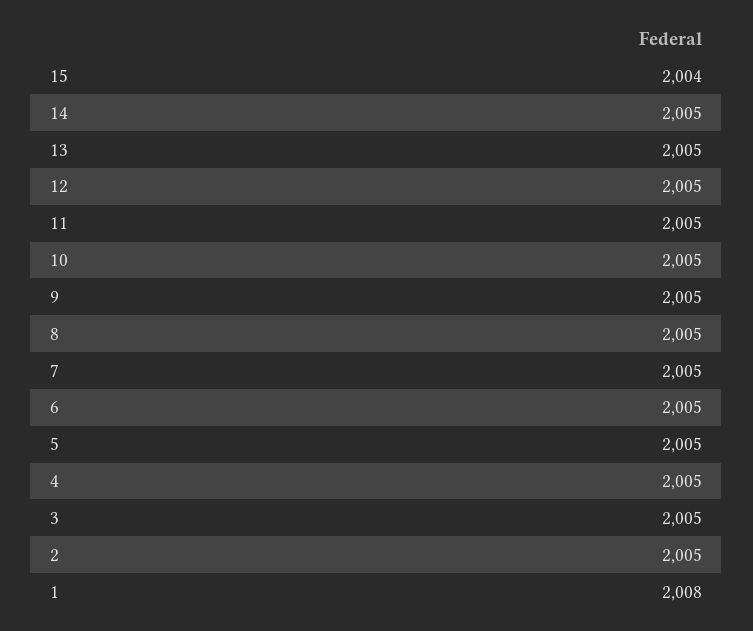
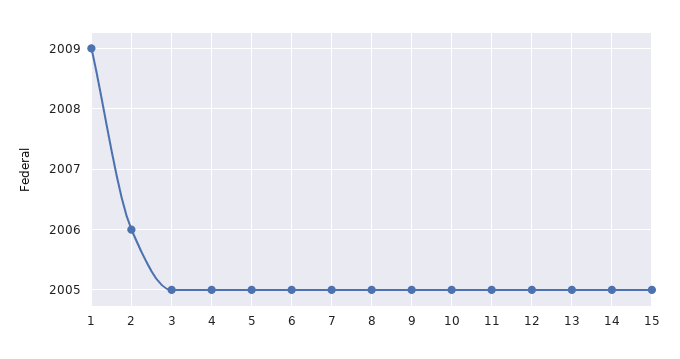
  {
-   "15": 2004,
+   "15": 2005,
    "14": 2005,
    "13": 2005,
    "12": 2005,
    "11": 2005,
    "10": 2005,
    "9": 2005,
    "8": 2005,
    "7": 2005,
    "6": 2005,
    "5": 2005,
    "4": 2005,
    "3": 2005,
-   "2": 2005,
+   "2": 2006,
-   "1": 2008
+   "1": 2009
  }

